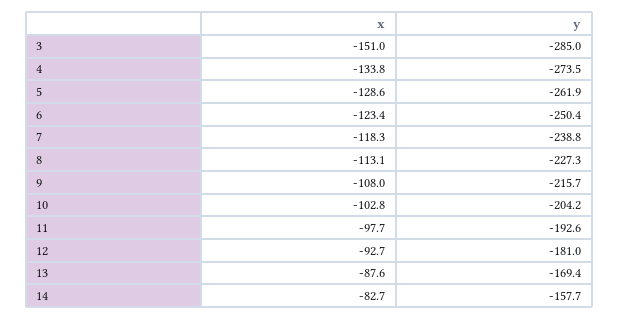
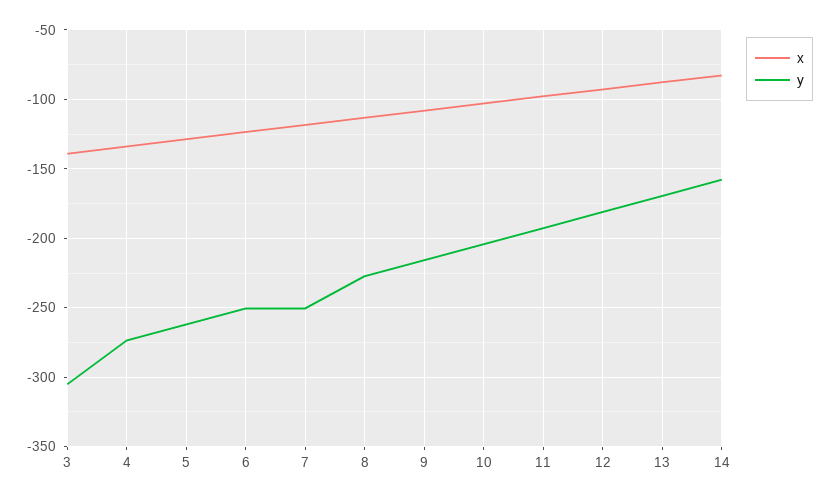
  {
    "x": {
-     "3": -151,
+     "3": -140,
      "4": -133.8,
      "5": -128.6,
      "6": -123.4,
      "7": -118.3,
      "8": -113.1,
      "9": -108,
      "10": -102.8,
      "11": -97.7,
      "12": -92.7,
      "13": -87.6,
      "14": -82.7
    },
    "y": {
-     "3": -285,
+     "3": -305,
      "4": -273.5,
      "5": -261.9,
      "6": -250.4,
-     "7": -238.8,
+     "7": -250,
      "8": -227.3,
      "9": -215.7,
      "10": -204.2,
      "11": -192.6,
      "12": -181,
      "13": -169.4,
      "14": -157.7
    }
  }

